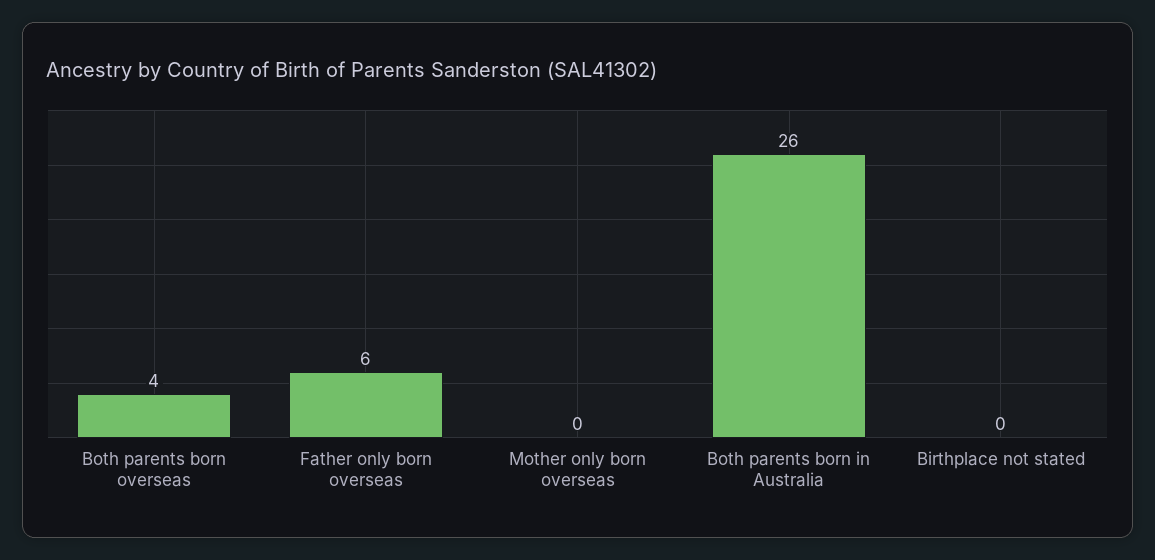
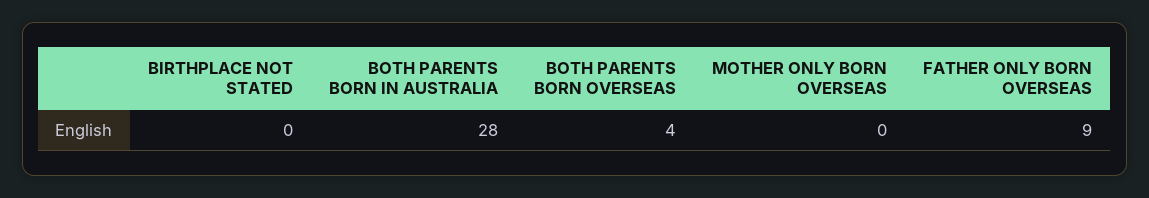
  {
    "Both parents born overseas": 4,
-   "Father only born overseas": 6,
+   "Father only born overseas": 9,
    "Mother only born overseas": 0,
-   "Both parents born in Australia": 26,
+   "Both parents born in Australia": 28,
    "Birthplace not stated": 0
  }

